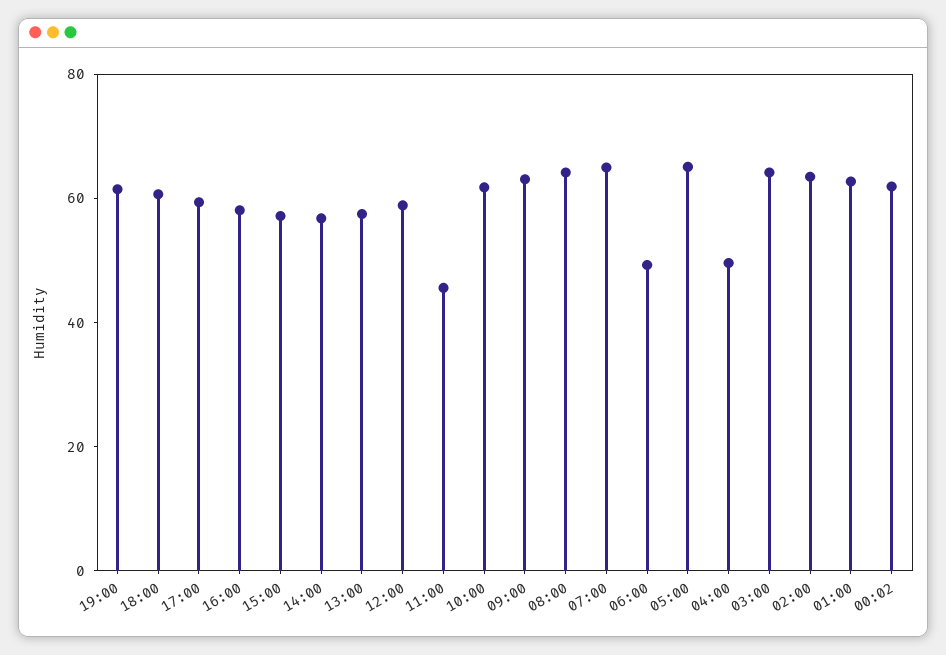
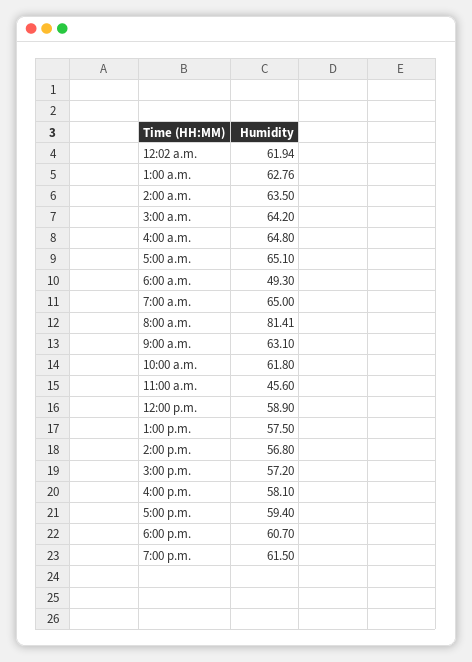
  {
    "19:00": 61.5,
    "18:00": 60.7,
    "17:00": 59.4,
    "16:00": 58.1,
    "15:00": 57.2,
    "14:00": 56.8,
    "13:00": 57.5,
    "12:00": 58.9,
    "11:00": 45.6,
    "10:00": 61.8,
    "09:00": 63.1,
-   "08:00": 65,
+   "08:00": 81.41,
    "07:00": 65,
    "06:00": 49.3,
    "05:00": 65.1,
-   "04:00": 50,
+   "04:00": 64.8,
    "03:00": 64.2,
    "02:00": 63.5,
    "01:00": 62.76,
    "00:02": 61.94
  }

